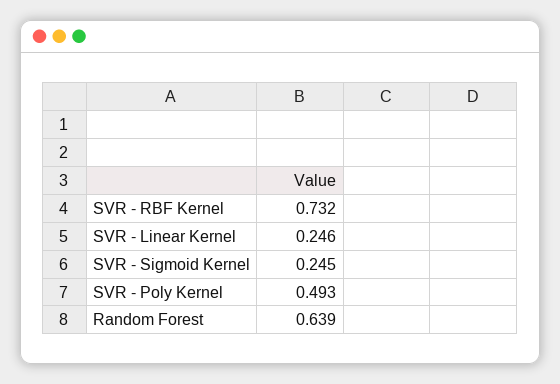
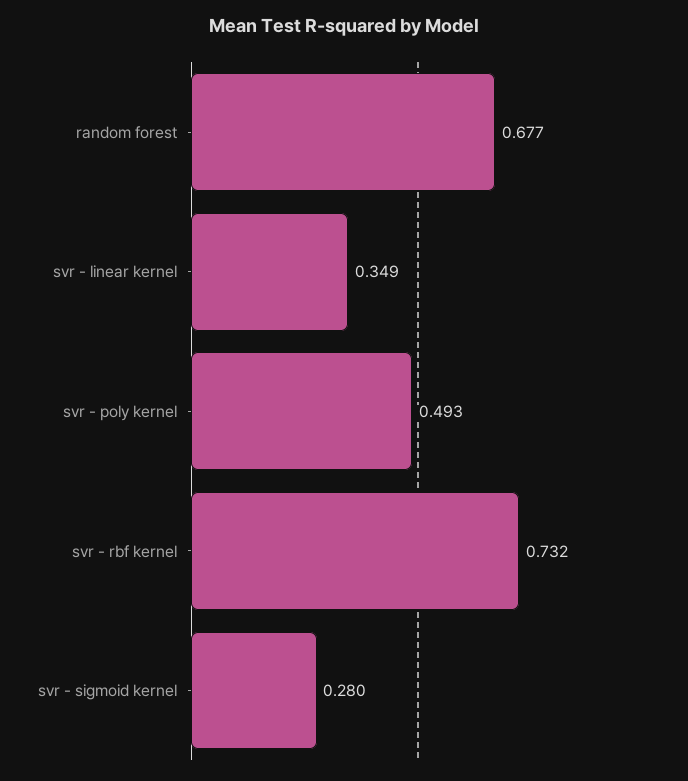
  {
    "SVR - RBF Kernel": 0.732,
-   "SVR - Linear Kernel": 0.246,
+   "SVR - Linear Kernel": 0.349,
-   "SVR - Sigmoid Kernel": 0.245,
+   "SVR - Sigmoid Kernel": 0.28,
    "SVR - Poly Kernel": 0.493,
-   "Random Forest": 0.639
+   "Random Forest": 0.677
  }

